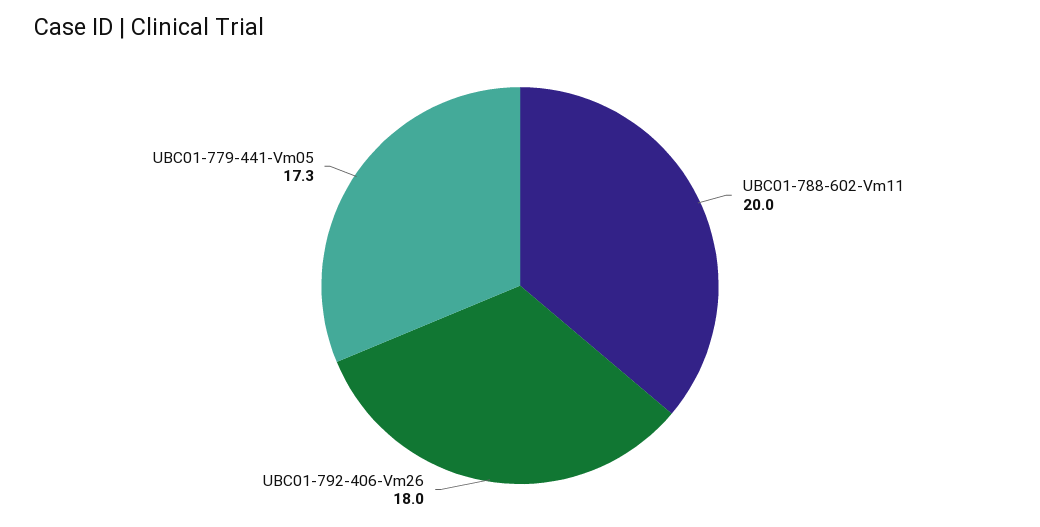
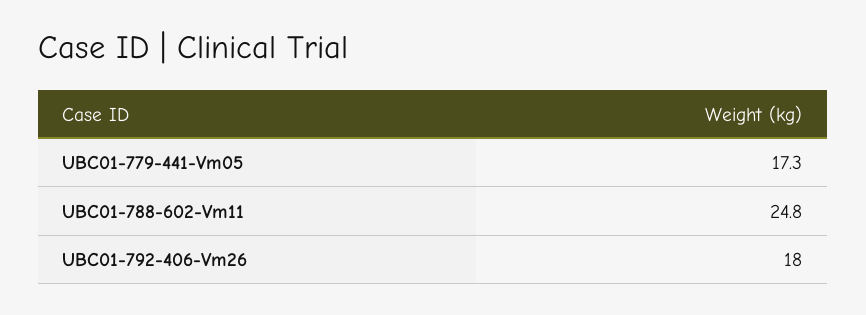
  {
-   "UBC01-788-602-Vm11": 20,
+   "UBC01-788-602-Vm11": 24.8,
    "UBC01-792-406-Vm26": 18,
    "UBC01-779-441-Vm05": 17.3
  }

